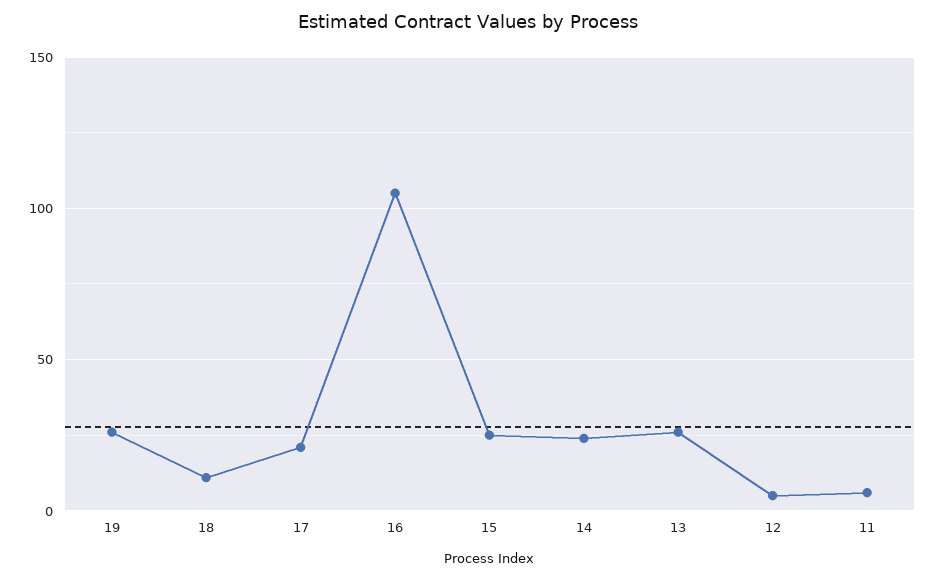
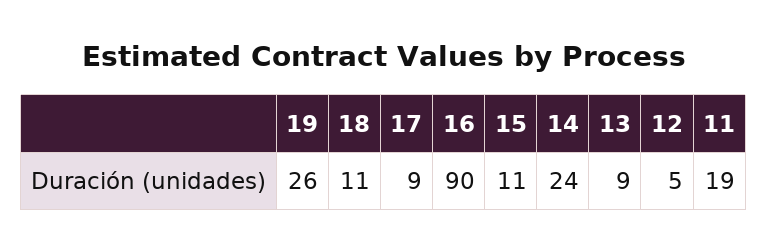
  {
    "19": 26,
    "18": 11,
-   "17": 20,
+   "17": 9,
-   "16": 105,
+   "16": 90,
-   "15": 25,
+   "15": 11,
    "14": 24,
-   "13": 25,
+   "13": 9,
    "12": 5,
-   "11": 5
+   "11": 19
  }

